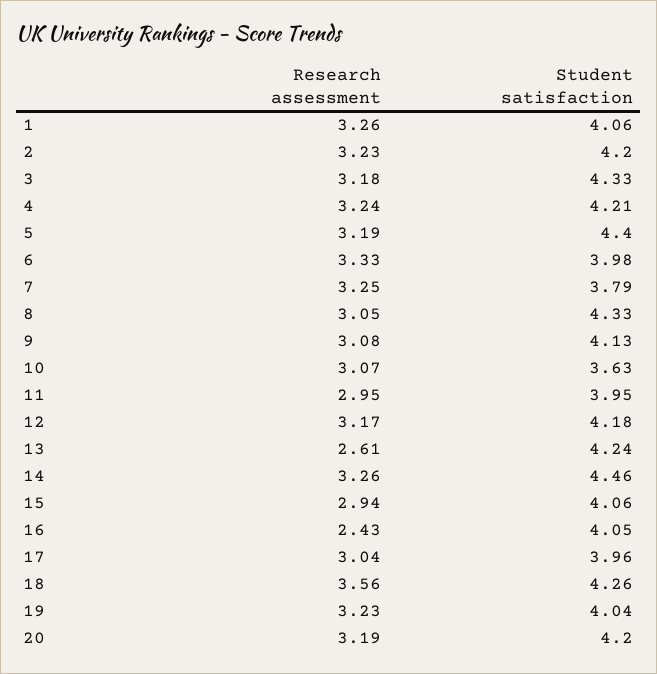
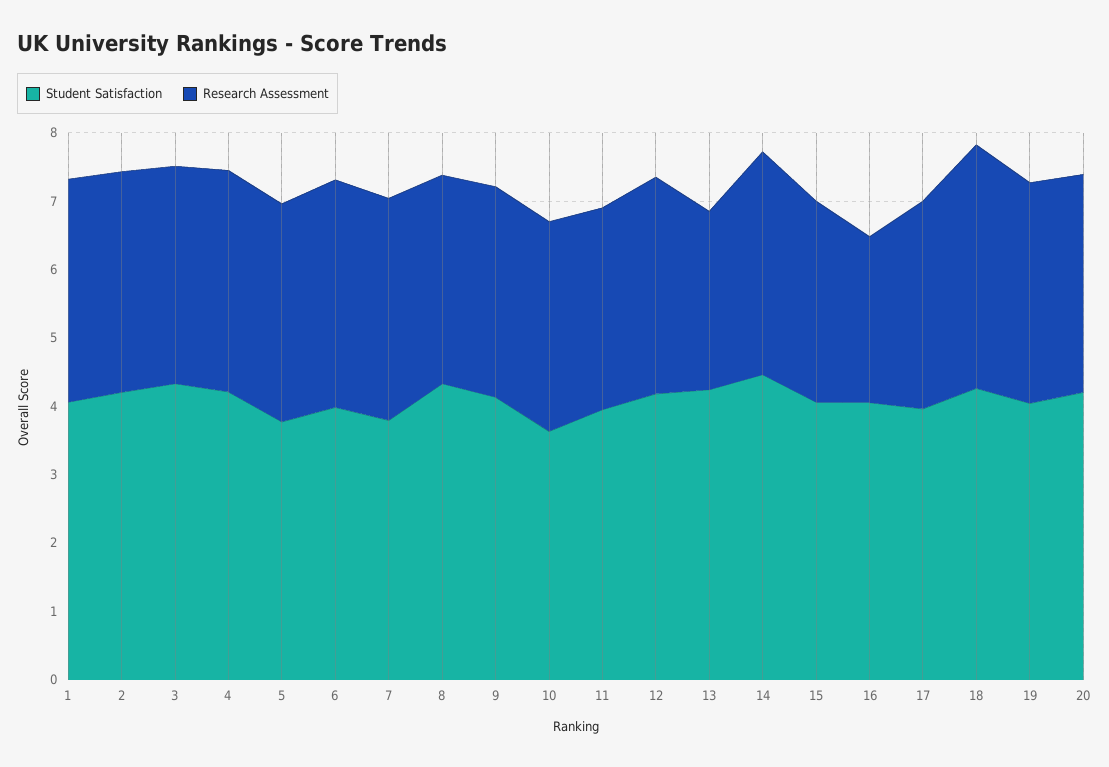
  {
    "Research assessment": {
      "1": 3.26,
      "2": 3.23,
      "3": 3.18,
      "4": 3.24,
      "5": 3.19,
      "6": 3.33,
      "7": 3.25,
      "8": 3.05,
      "9": 3.08,
      "10": 3.07,
      "11": 2.95,
      "12": 3.17,
      "13": 2.61,
      "14": 3.26,
      "15": 2.94,
      "16": 2.43,
      "17": 3.04,
      "18": 3.56,
      "19": 3.23,
      "20": 3.19
    },
    "Student satisfaction": {
      "1": 4.06,
      "2": 4.2,
      "3": 4.33,
      "4": 4.21,
-     "5": 4.4,
+     "5": 3.8,
      "6": 3.98,
      "7": 3.79,
      "8": 4.33,
      "9": 4.13,
      "10": 3.63,
      "11": 3.95,
      "12": 4.18,
      "13": 4.24,
      "14": 4.46,
      "15": 4.06,
      "16": 4.05,
      "17": 3.96,
      "18": 4.26,
      "19": 4.04,
      "20": 4.2
    }
  }

